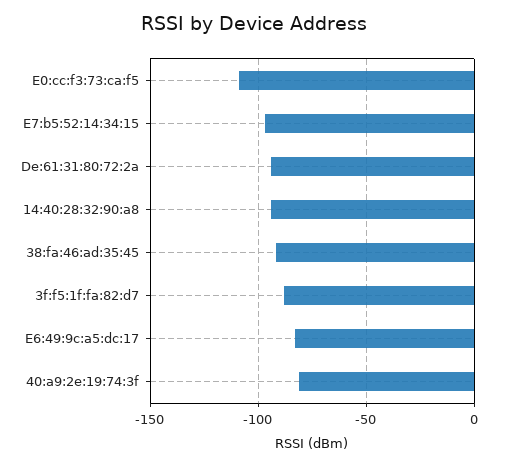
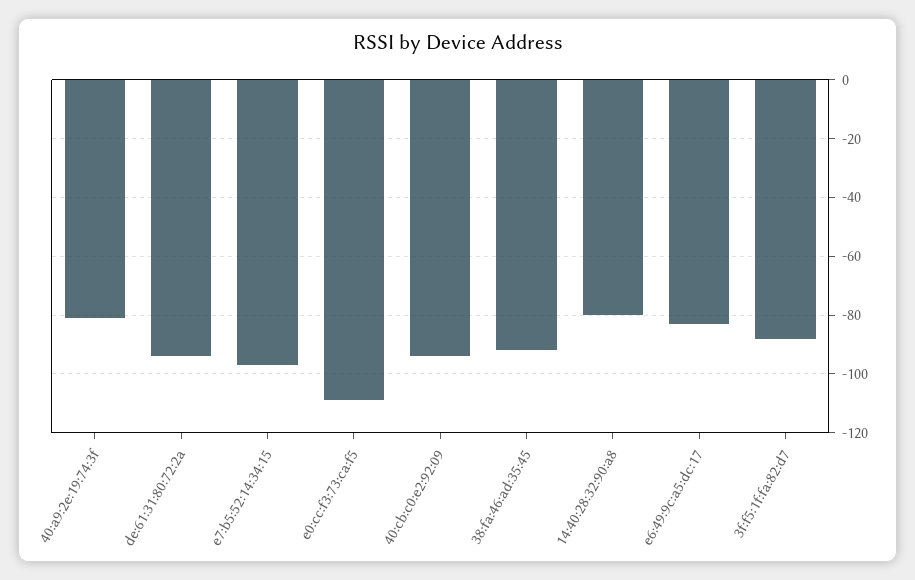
  {
    "E0:cc:f3:73:ca:f5": -110,
    "E7:b5:52:14:34:15": -95,
    "De:61:31:80:72:2a": -95,
-   "14:40:28:32:90:a8": -95,
+   "14:40:28:32:90:a8": -80,
    "38:fa:46:ad:35:45": -90,
    "3f:f5:1f:fa:82:d7": -90,
    "E6:49:9c:a5:dc:17": -85,
-   "40:a9:2e:19:74:3f": -80
+   "40:a9:2e:19:74:3f": -80,
+   "40:cb:c0:e2:92:09": -95
  }

